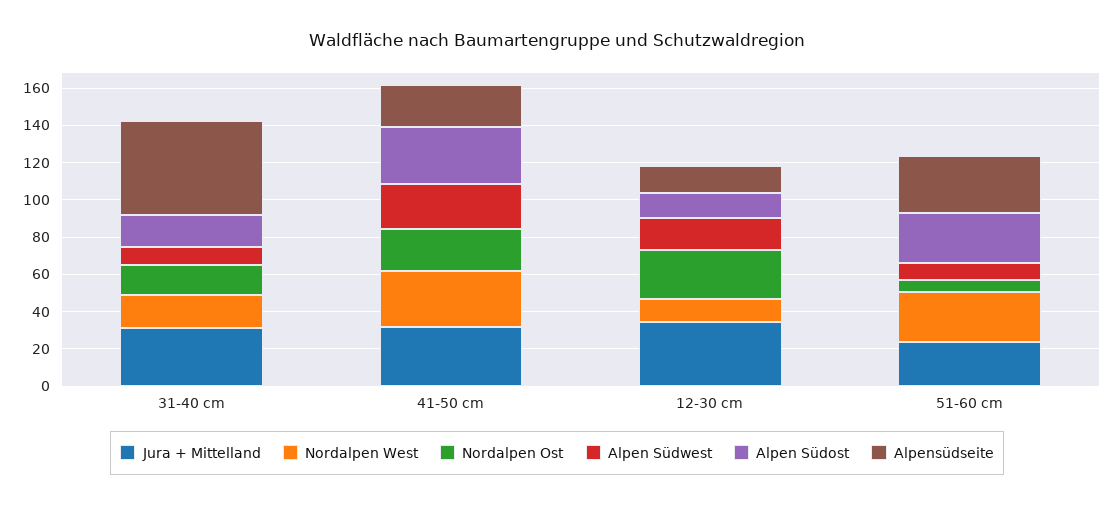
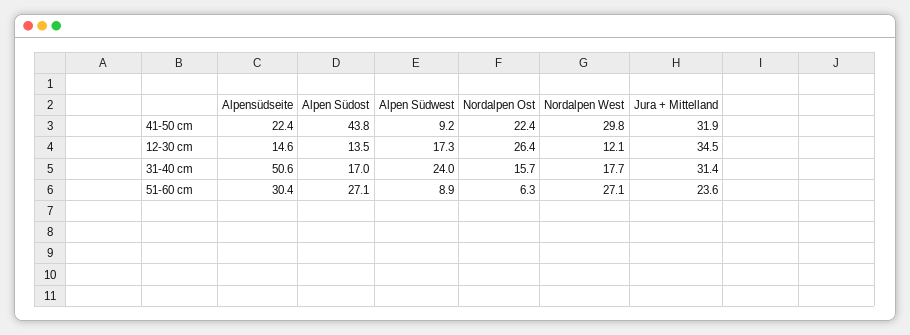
  {
    "Jura + Mittelland": {
      "31-40 cm": 31.4,
      "41-50 cm": 31.9,
      "12-30 cm": 34.5,
      "51-60 cm": 23.6
    },
    "Nordalpen West": {
      "31-40 cm": 17.7,
      "41-50 cm": 29.8,
      "12-30 cm": 12.1,
      "51-60 cm": 27.1
    },
    "Nordalpen Ost": {
      "31-40 cm": 15.7,
      "41-50 cm": 22.4,
      "12-30 cm": 26.4,
      "51-60 cm": 6.3
    },
    "Alpen Südwest": {
-     "31-40 cm": 10,
+     "31-40 cm": 24,
-     "41-50 cm": 25,
+     "41-50 cm": 9.2,
      "12-30 cm": 17.3,
      "51-60 cm": 8.9
    },
    "Alpen Südost": {
      "31-40 cm": 17,
-     "41-50 cm": 30,
+     "41-50 cm": 43.8,
      "12-30 cm": 13.5,
      "51-60 cm": 27.1
    },
    "Alpensüdseite": {
      "31-40 cm": 50.6,
      "41-50 cm": 22.4,
      "12-30 cm": 14.6,
      "51-60 cm": 30.4
    }
  }

